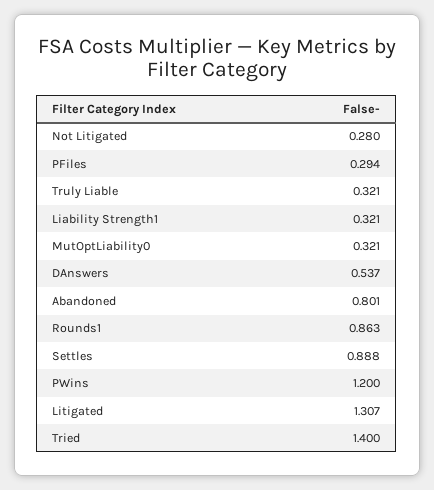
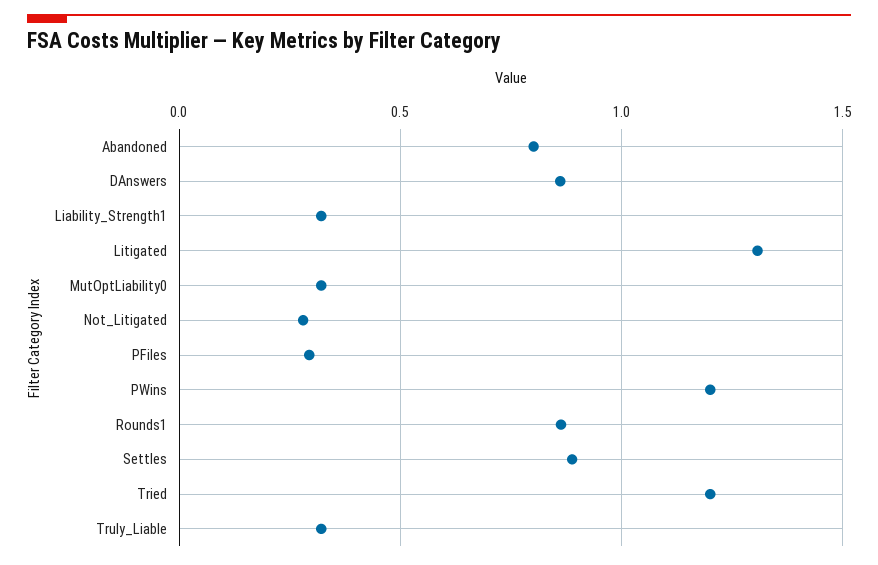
  {
    "Not Litigated": 0.28,
    "PFiles": 0.294,
    "Truly Liable": 0.321,
    "Liability Strength1": 0.321,
    "MutOptLiability0": 0.321,
-   "DAnswers": 0.537,
+   "DAnswers": 0.85,
    "Abandoned": 0.801,
    "Rounds1": 0.863,
    "Settles": 0.888,
    "PWins": 1.2,
    "Litigated": 1.307,
-   "Tried": 1.4
+   "Tried": 1.2
  }

